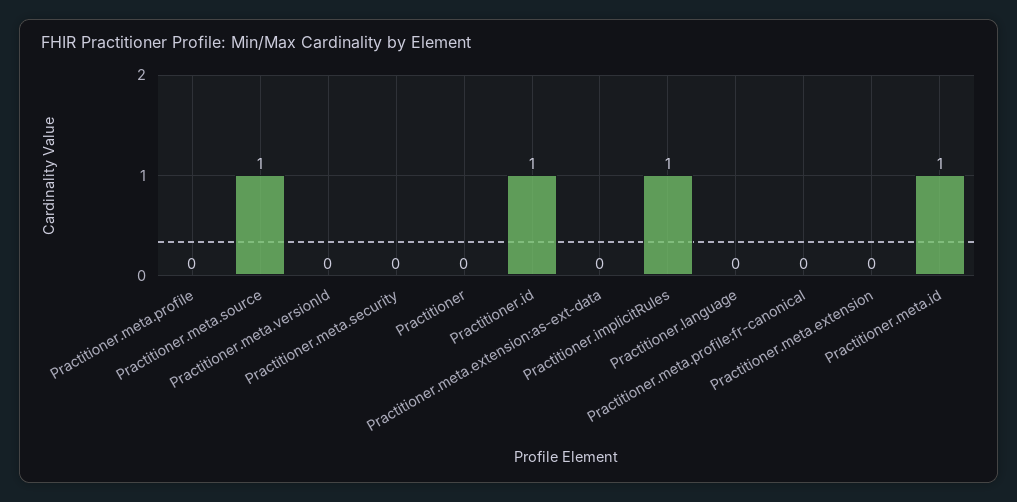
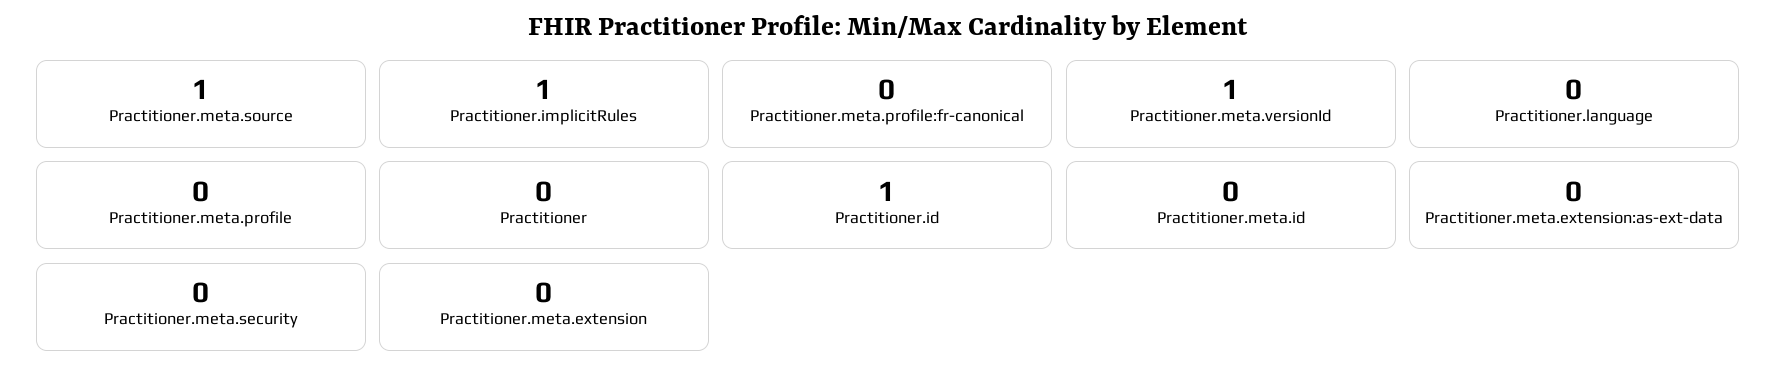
  {
    "Practitioner.meta.profile": 0,
    "Practitioner.meta.source": 1,
-   "Practitioner.meta.versionId": 0,
+   "Practitioner.meta.versionId": 1,
    "Practitioner.meta.security": 0,
    "Practitioner": 0,
    "Practitioner.id": 1,
    "Practitioner.meta.extension:as-ext-data": 0,
    "Practitioner.implicitRules": 1,
    "Practitioner.language": 0,
    "Practitioner.meta.profile:fr-canonical": 0,
    "Practitioner.meta.extension": 0,
-   "Practitioner.meta.id": 1
+   "Practitioner.meta.id": 0
  }

